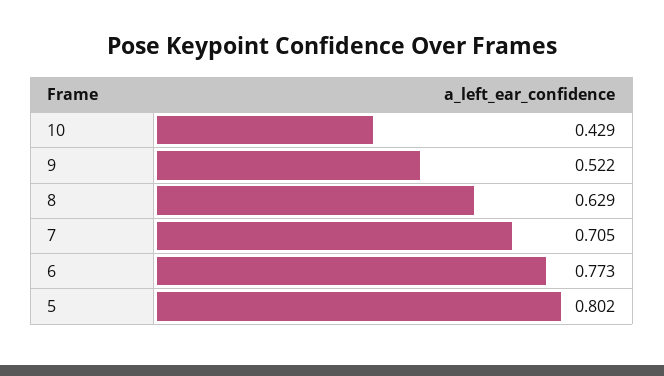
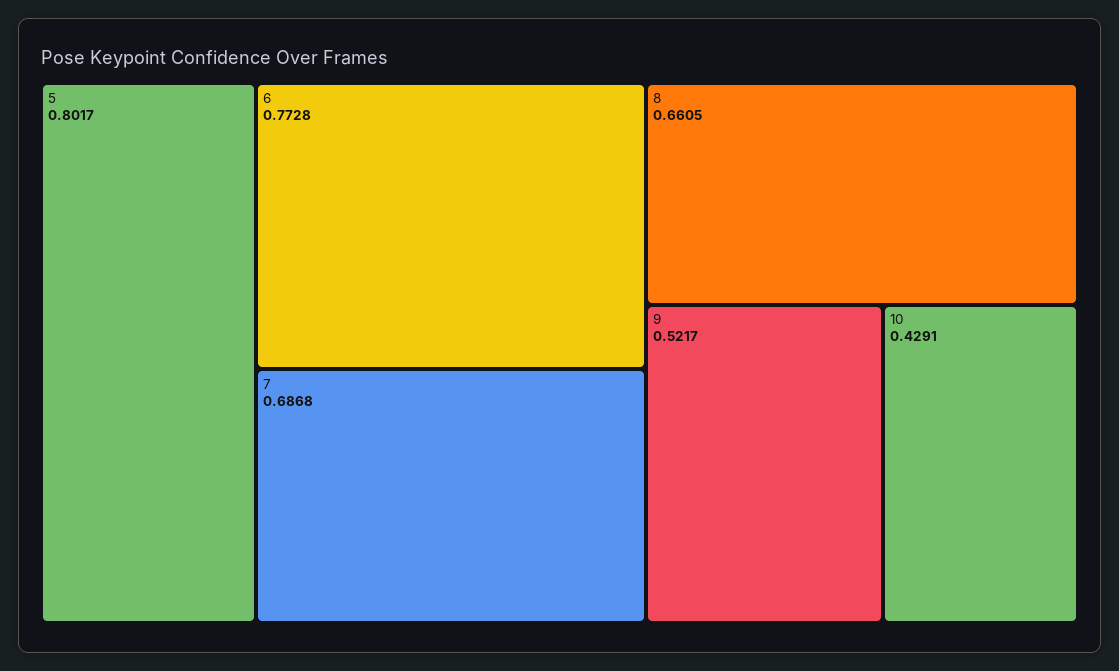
  {
    "10": 0.4291,
    "9": 0.5217,
-   "8": 0.629,
+   "8": 0.6605,
-   "7": 0.705,
+   "7": 0.6868,
    "6": 0.7728,
    "5": 0.8017
  }

